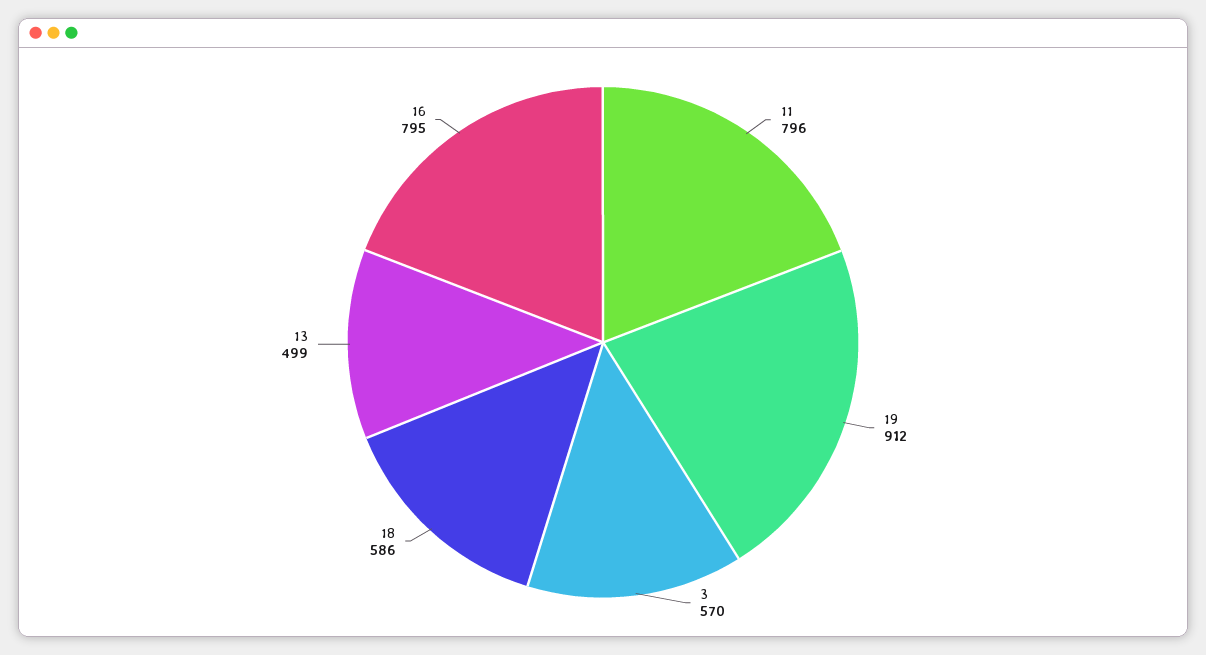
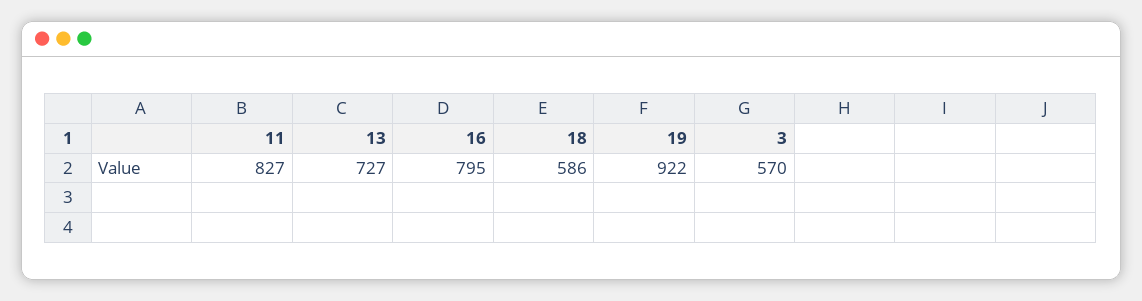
  {
-   "11": 796,
+   "11": 827,
-   "19": 912,
+   "19": 922,
    "3": 570,
    "18": 586,
-   "13": 499,
+   "13": 727,
    "16": 795
  }

